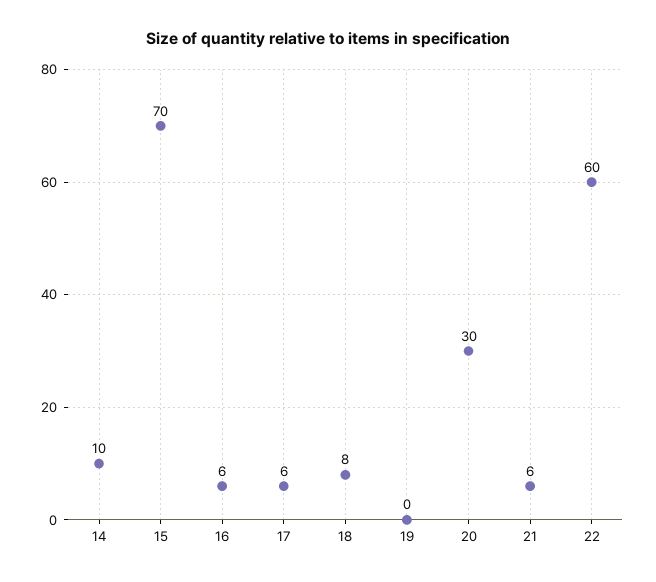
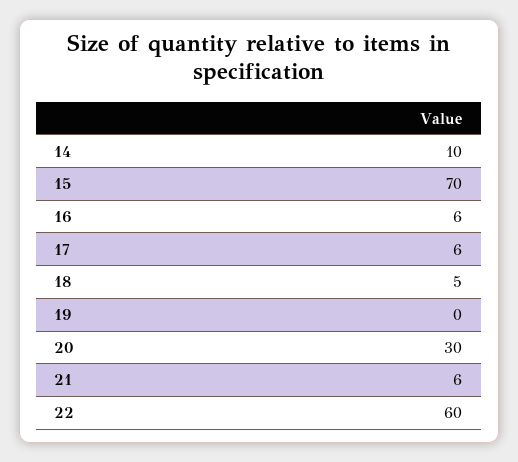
  {
    "14": 10,
    "15": 70,
    "16": 6,
    "17": 6,
-   "18": 8,
+   "18": 5,
    "19": 0,
    "20": 30,
    "21": 6,
    "22": 60
  }

